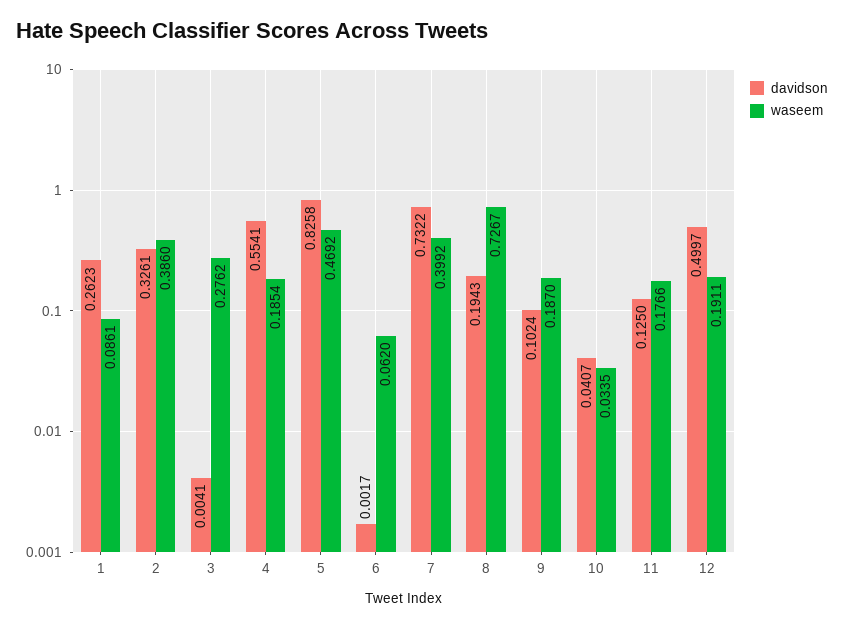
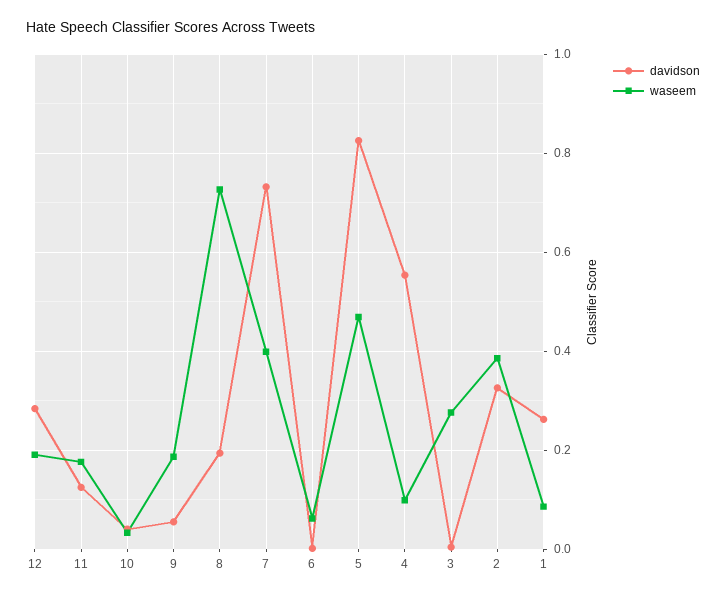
  {
    "davidson": {
      "1": 0.2623,
      "2": 0.3261,
      "3": 0.0041,
      "4": 0.5541,
      "5": 0.8258,
      "6": 0.0017,
      "7": 0.7322,
      "8": 0.1943,
-     "9": 0.1024,
+     "9": 0.06,
      "10": 0.0407,
      "11": 0.125,
-     "12": 0.4997
+     "12": 0.28
    },
    "waseem": {
      "1": 0.0861,
      "2": 0.386,
      "3": 0.2762,
-     "4": 0.1854,
+     "4": 0.1,
      "5": 0.4692,
      "6": 0.062,
      "7": 0.3992,
      "8": 0.7267,
      "9": 0.187,
      "10": 0.0335,
      "11": 0.1766,
      "12": 0.1911
    }
  }

